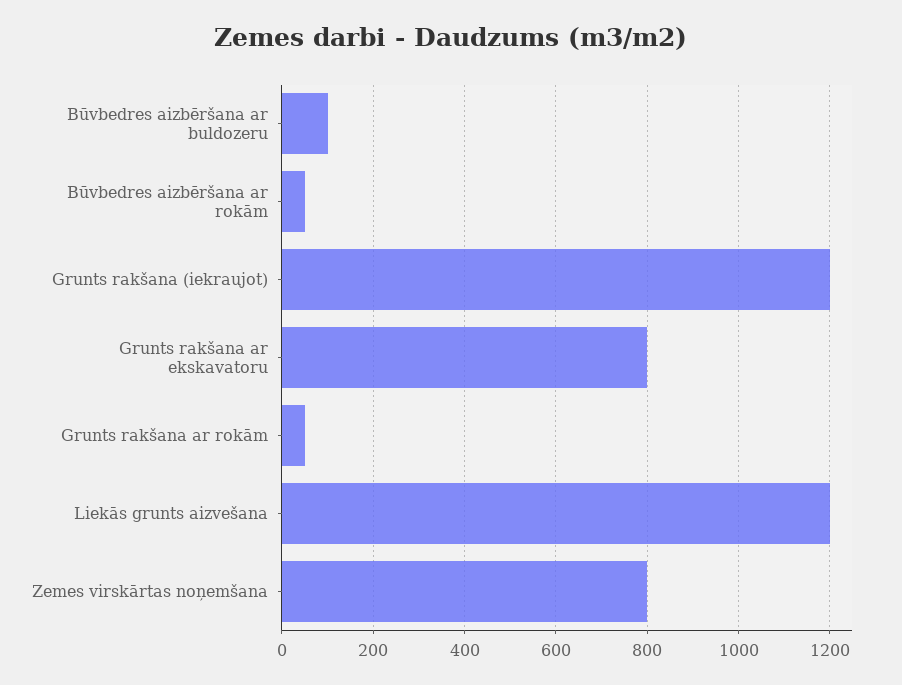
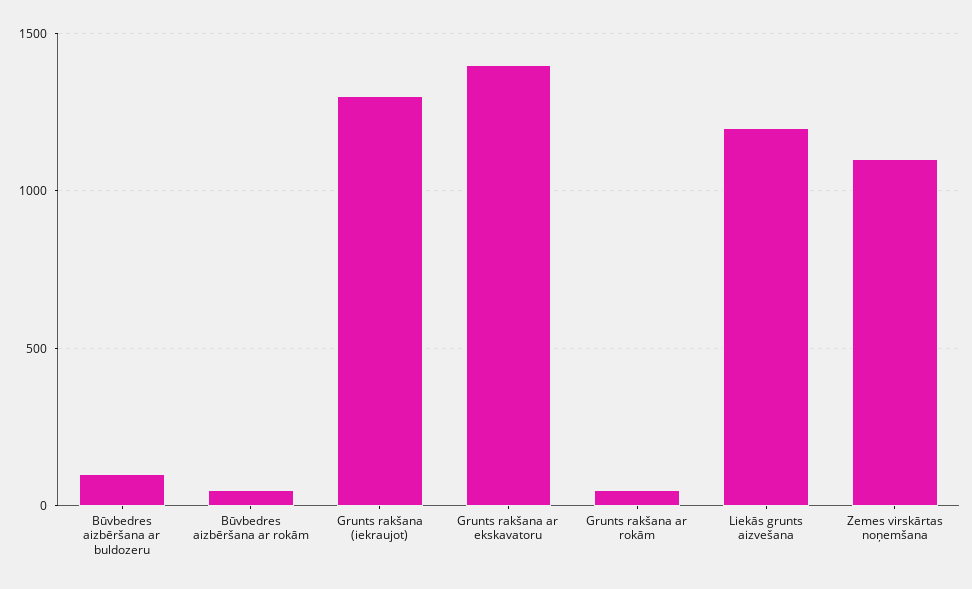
  {
    "Būvbedres aizbēršana ar buldozeru": 100,
    "Būvbedres aizbēršana ar rokām": 60,
-   "Grunts rakšana (iekraujot)": 1200,
+   "Grunts rakšana (iekraujot)": 1300,
-   "Grunts rakšana ar ekskavatoru": 800,
+   "Grunts rakšana ar ekskavatoru": 1400,
    "Grunts rakšana ar rokām": 60,
    "Liekās grunts aizvešana": 1200,
-   "Zemes virskārtas noņemšana": 800
+   "Zemes virskārtas noņemšana": 1100
  }

